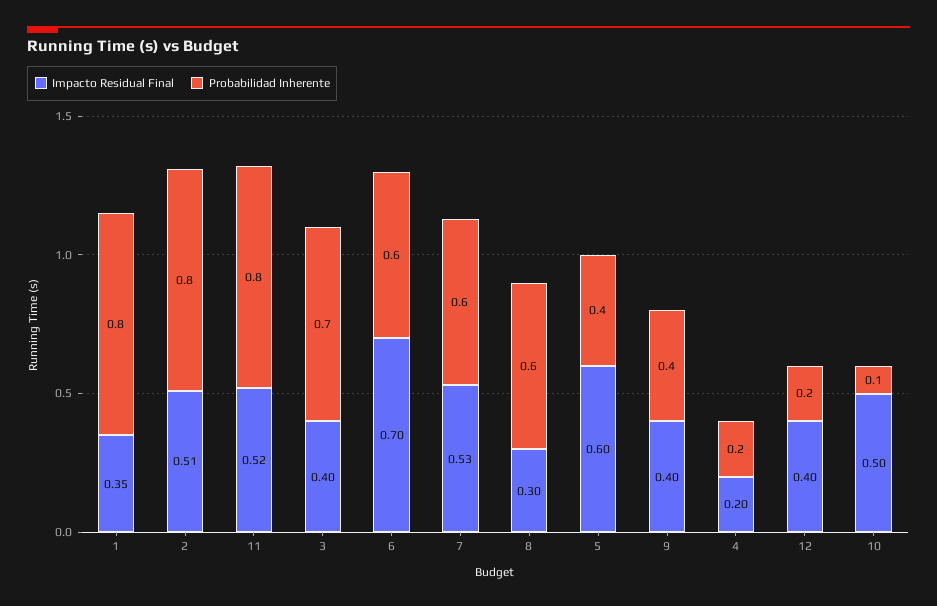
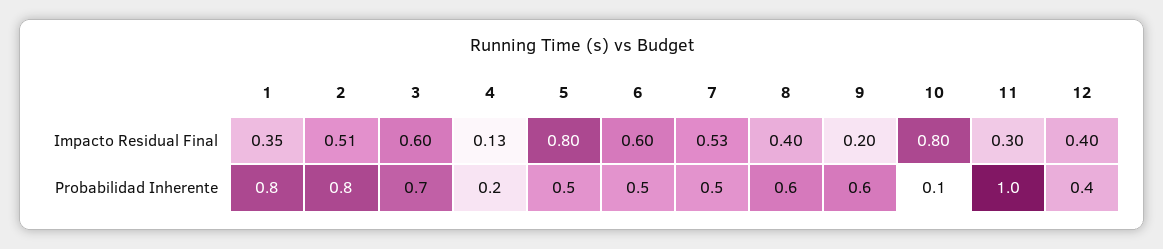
  {
    "Impacto Residual Final": {
      "1": 0.35,
      "2": 0.51,
-     "11": 0.52,
+     "11": 0.3,
-     "3": 0.4,
+     "3": 0.6,
-     "6": 0.7,
+     "6": 0.6,
      "7": 0.53,
-     "8": 0.3,
+     "8": 0.4,
-     "5": 0.6,
+     "5": 0.8,
-     "9": 0.4,
+     "9": 0.2,
-     "4": 0.2,
+     "4": 0.13,
      "12": 0.4,
-     "10": 0.5
+     "10": 0.8
    },
    "Probabilidad Inherente": {
      "1": 0.8,
      "2": 0.8,
-     "11": 0.8,
+     "11": 1,
      "3": 0.7,
-     "6": 0.6,
+     "6": 0.5,
-     "7": 0.6,
+     "7": 0.5,
      "8": 0.6,
-     "5": 0.4,
+     "5": 0.5,
-     "9": 0.4,
+     "9": 0.6,
      "4": 0.2,
-     "12": 0.2,
+     "12": 0.4,
      "10": 0.1
    }
  }

